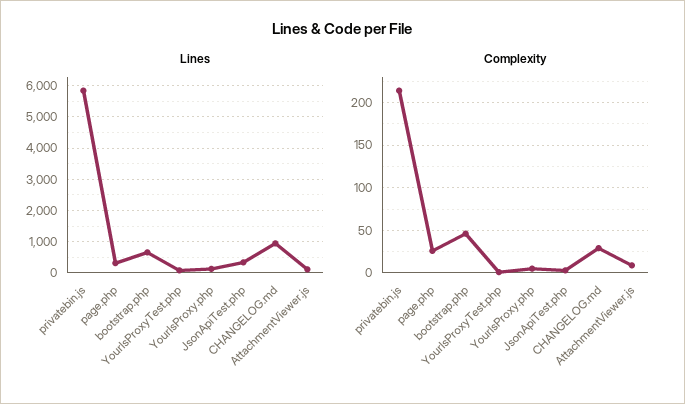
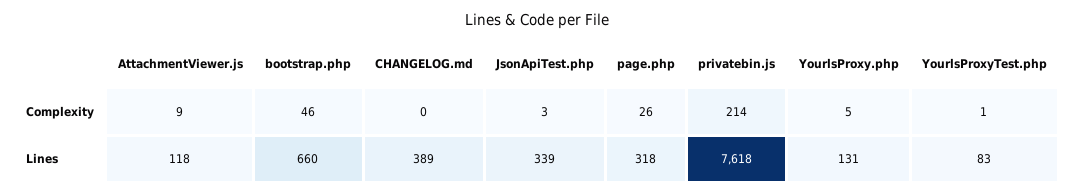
  {
    "Lines": {
-     "privatebin.js": 5800,
+     "privatebin.js": 7618,
      "page.php": 318,
      "bootstrap.php": 660,
      "YourlsProxyTest.php": 83,
      "YourlsProxy.php": 131,
      "JsonApiTest.php": 339,
-     "CHANGELOG.md": 1000,
+     "CHANGELOG.md": 389,
      "AttachmentViewer.js": 118
    },
    "Complexity": {
      "privatebin.js": 214,
      "page.php": 26,
      "bootstrap.php": 46,
      "YourlsProxyTest.php": 1,
      "YourlsProxy.php": 5,
      "JsonApiTest.php": 3,
-     "CHANGELOG.md": 30,
+     "CHANGELOG.md": 0,
      "AttachmentViewer.js": 9
    }
  }

